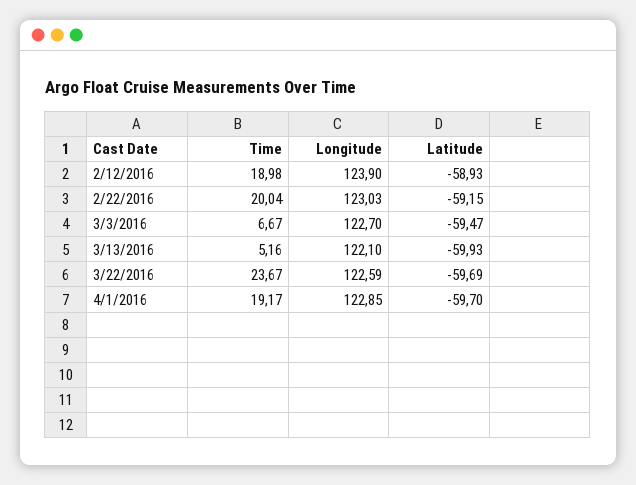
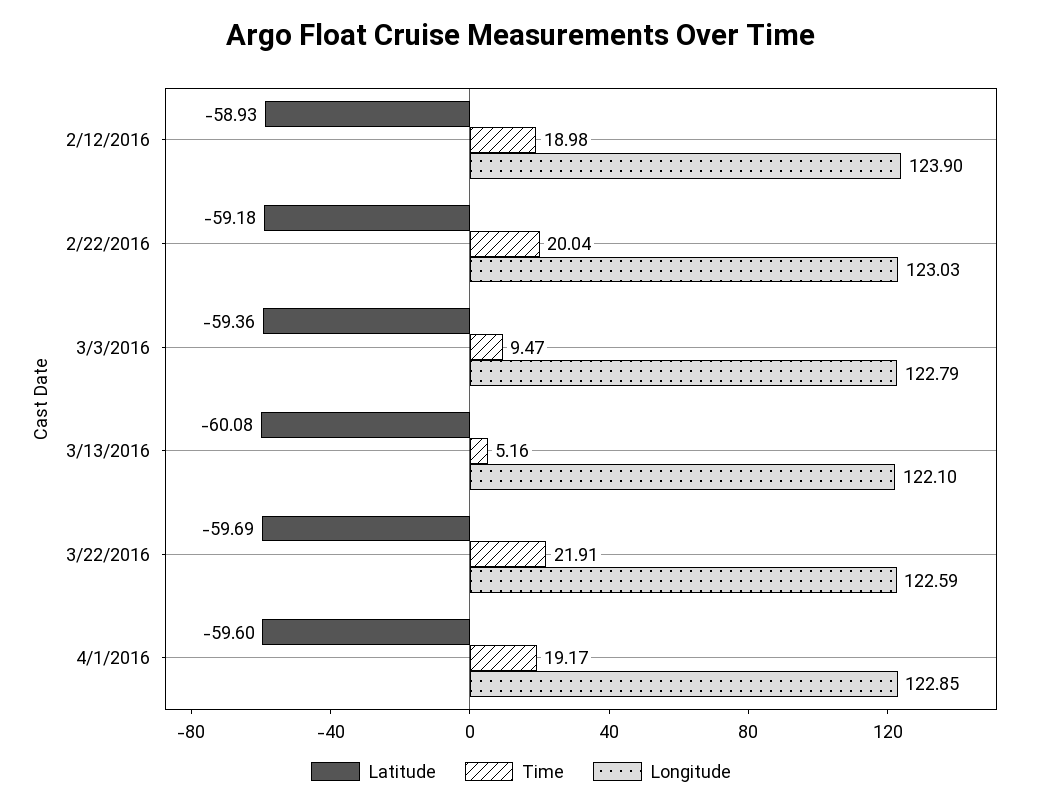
  {
    "Time": {
      "2/12/2016": 18.98,
      "2/22/2016": 20.04,
-     "3/3/2016": 6.67,
+     "3/3/2016": 9.47,
      "3/13/2016": 5.16,
-     "3/22/2016": 23.67,
+     "3/22/2016": 21.91,
      "4/1/2016": 19.17
    },
    "Longitude": {
      "2/12/2016": 123.9,
      "2/22/2016": 123.03,
-     "3/3/2016": 122.7,
+     "3/3/2016": 122.79,
      "3/13/2016": 122.1,
      "3/22/2016": 122.59,
      "4/1/2016": 122.85
    },
    "Latitude": {
      "2/12/2016": -58.93,
-     "2/22/2016": -59.15,
+     "2/22/2016": -59.18,
-     "3/3/2016": -59.47,
+     "3/3/2016": -59.36,
-     "3/13/2016": -59.93,
+     "3/13/2016": -60.08,
      "3/22/2016": -59.69,
-     "4/1/2016": -59.7
+     "4/1/2016": -59.6
    }
  }

